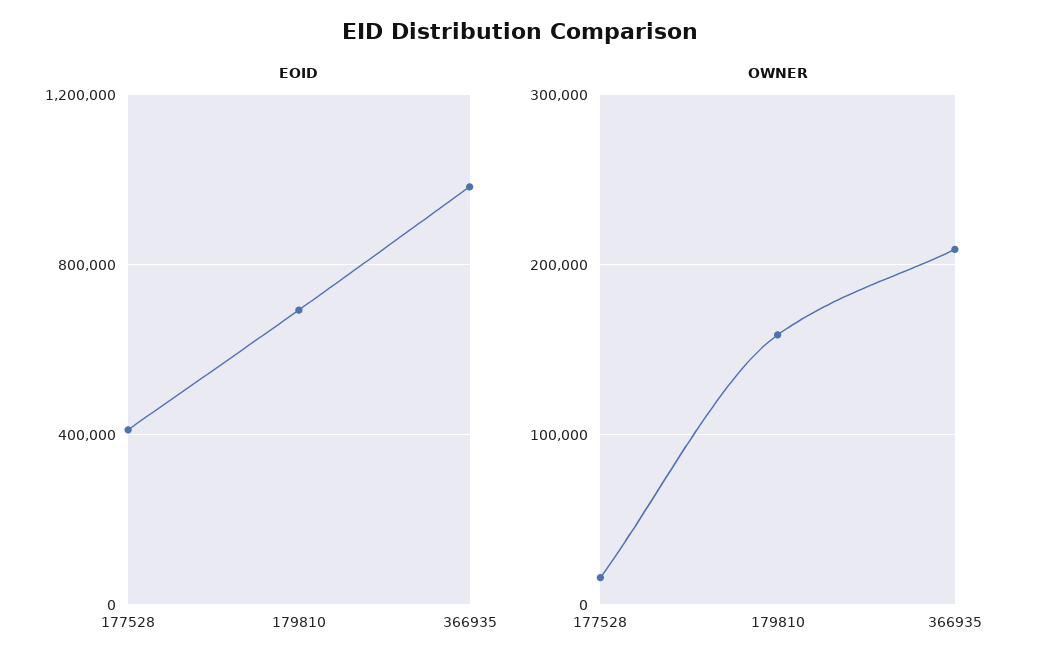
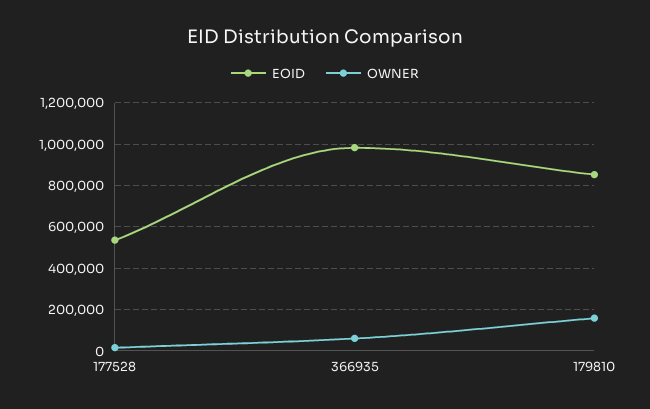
  {
    "EOID": {
-     "177528": 400000,
+     "177528": 550000,
-     "179810": 700000,
+     "179810": 850000,
      "366935": 1000000
    },
    "OWNER": {
      "177528": 20000,
      "179810": 160000,
-     "366935": 210000
+     "366935": 50000
    }
  }

